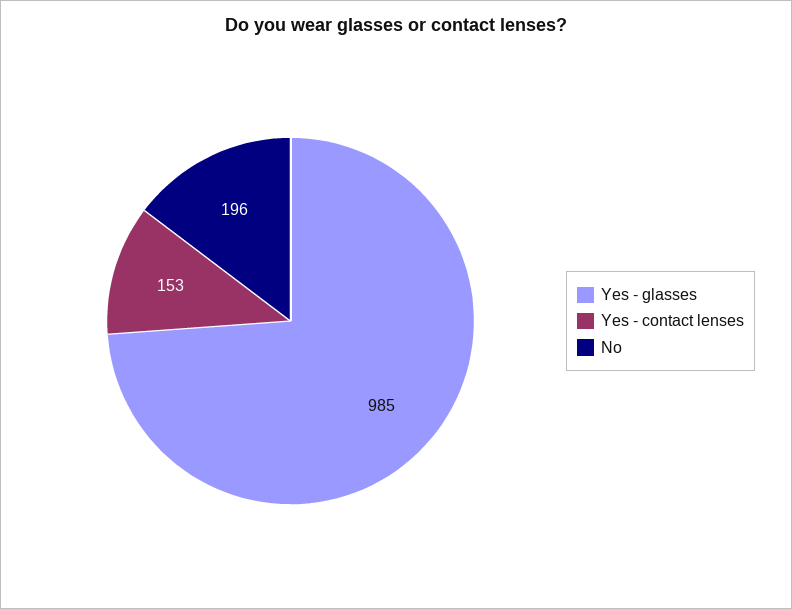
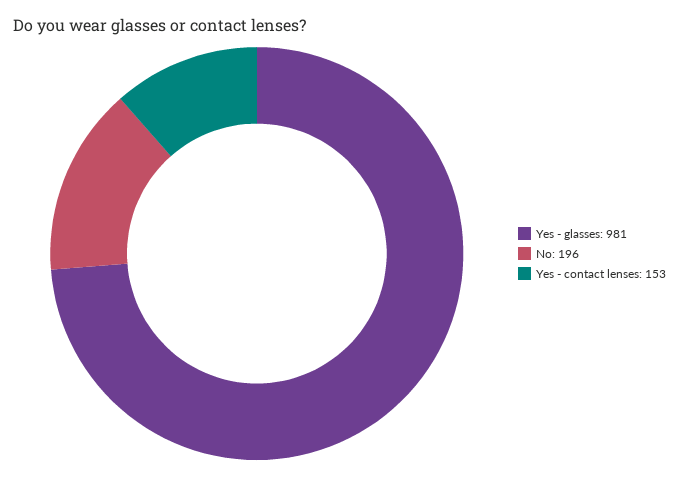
  {
-   "Yes - glasses": 985,
+   "Yes - glasses": 981,
    "Yes - contact lenses": 153,
    "No": 196
  }

